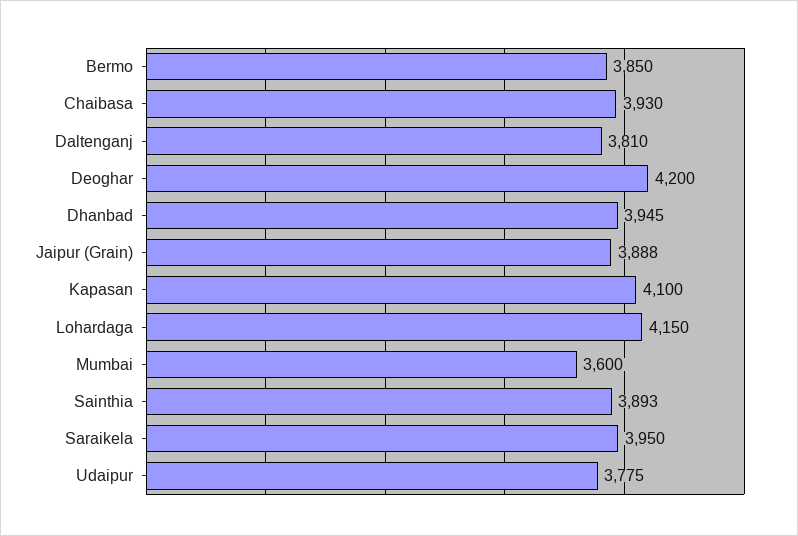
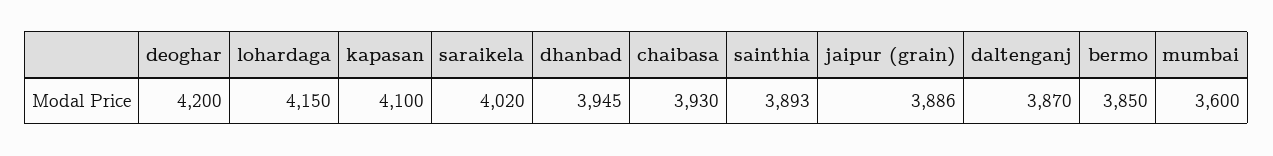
  {
    "Bermo": 3850,
    "Chaibasa": 3930,
-   "Daltenganj": 3810,
+   "Daltenganj": 3870,
    "Deoghar": 4200,
    "Dhanbad": 3945,
-   "Jaipur (Grain)": 3888,
+   "Jaipur (Grain)": 3886,
    "Kapasan": 4100,
    "Lohardaga": 4150,
    "Mumbai": 3600,
    "Sainthia": 3893,
-   "Saraikela": 3950,
+   "Saraikela": 4020
-   "Udaipur": 3775
  }

